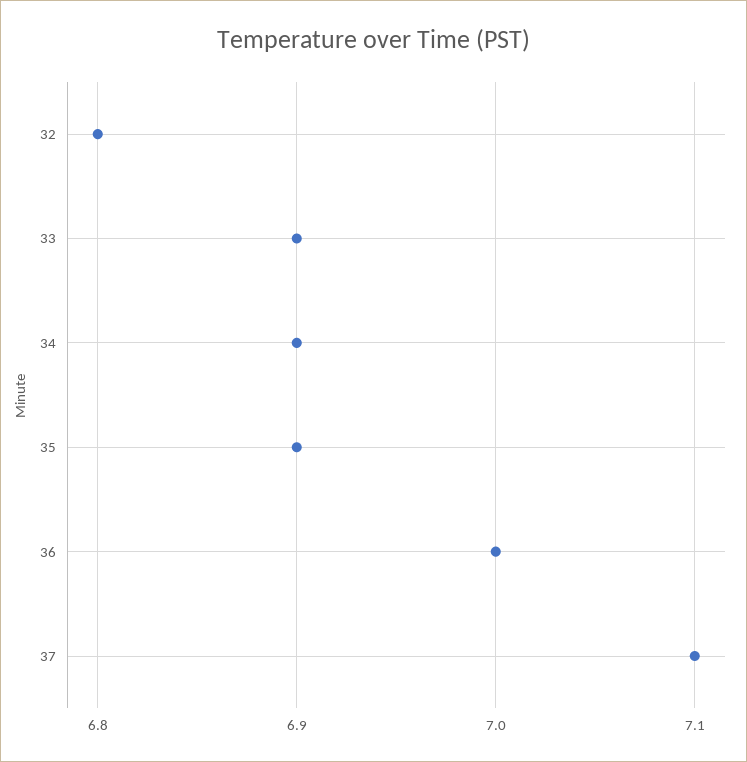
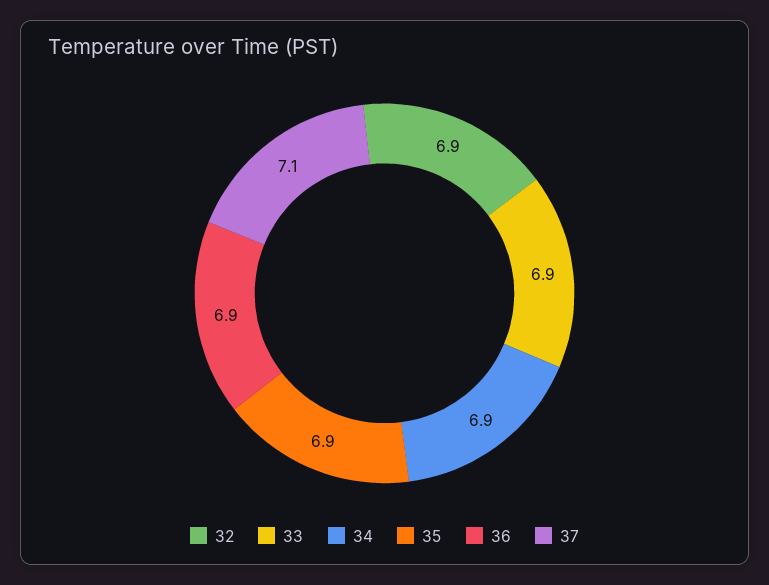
  {
-   "32": 6.8,
+   "32": 6.9,
    "33": 6.9,
    "34": 6.9,
    "35": 6.9,
-   "36": 7,
+   "36": 6.9,
    "37": 7.1
  }

